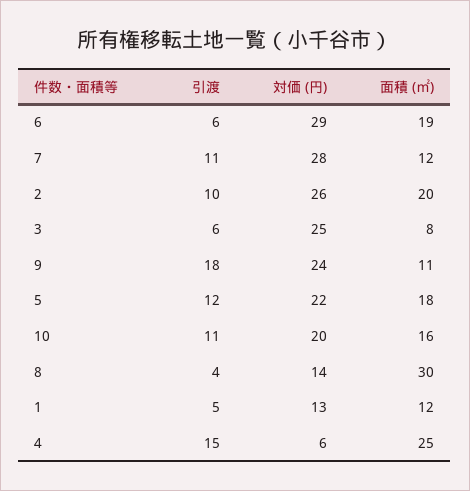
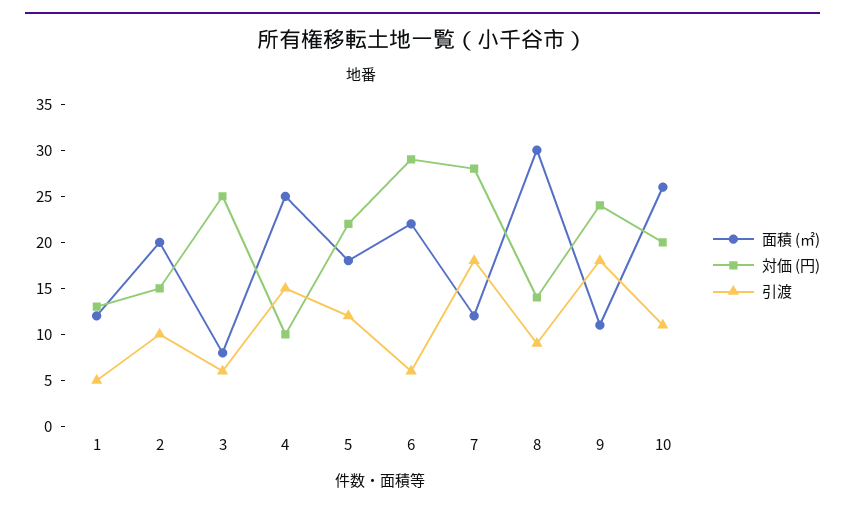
  {
    "引渡": {
      "6": 6,
-     "7": 11,
+     "7": 18,
      "2": 10,
      "3": 6,
      "9": 18,
      "5": 12,
      "10": 11,
-     "8": 4,
+     "8": 9,
      "1": 5,
      "4": 15
    },
    "対価 (円)": {
      "6": 29,
      "7": 28,
-     "2": 26,
+     "2": 15,
      "3": 25,
      "9": 24,
      "5": 22,
      "10": 20,
      "8": 14,
      "1": 13,
-     "4": 6
+     "4": 10
    },
    "面積 (㎡)": {
-     "6": 19,
+     "6": 22,
      "7": 12,
      "2": 20,
      "3": 8,
      "9": 11,
      "5": 18,
-     "10": 16,
+     "10": 26,
      "8": 30,
      "1": 12,
      "4": 25
    }
  }

